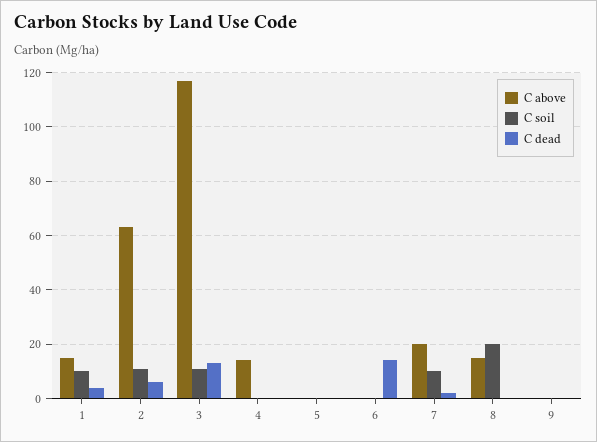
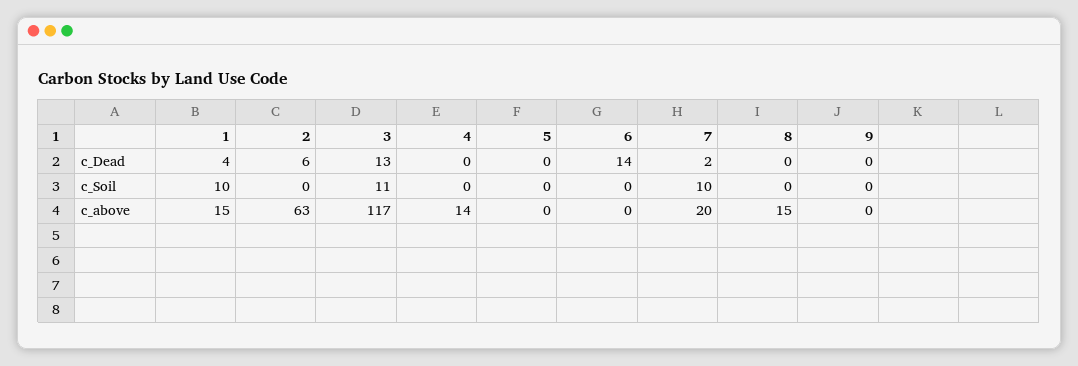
  {
    "C above": {
      "1": 15,
      "2": 63,
      "3": 117,
      "4": 14,
      "5": 0,
      "6": 0,
      "7": 20,
      "8": 15,
      "9": 0
    },
    "C soil": {
      "1": 10,
-     "2": 10,
+     "2": 0,
      "3": 11,
      "4": 0,
      "5": 0,
      "6": 0,
      "7": 10,
-     "8": 20,
+     "8": 0,
      "9": 0
    },
    "C dead": {
      "1": 4,
      "2": 6,
      "3": 13,
      "4": 0,
      "5": 0,
      "6": 14,
      "7": 2,
      "8": 0,
      "9": 0
    }
  }

